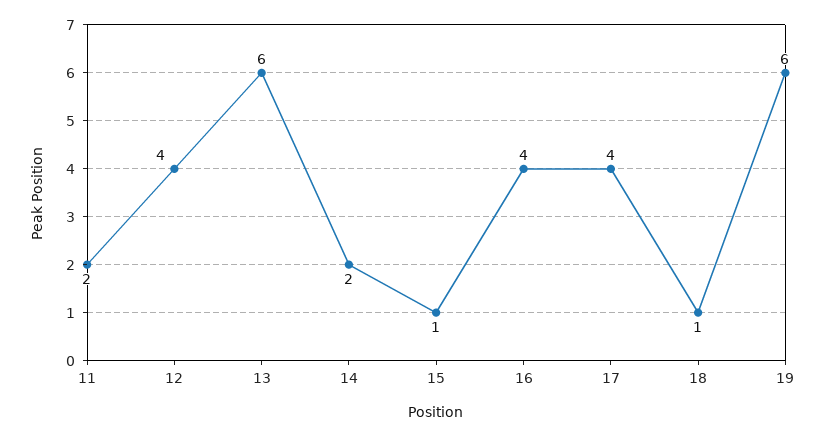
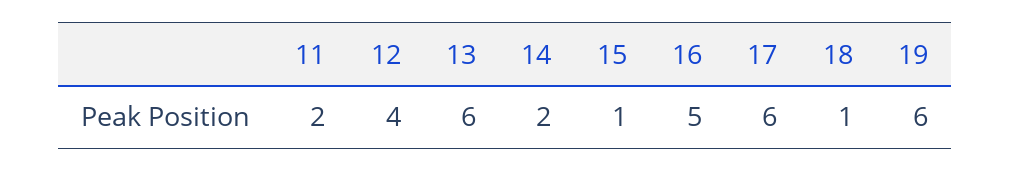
  {
    "11": 2,
    "12": 4,
    "13": 6,
    "14": 2,
    "15": 1,
-   "16": 4,
+   "16": 5,
-   "17": 4,
+   "17": 6,
    "18": 1,
    "19": 6
  }

